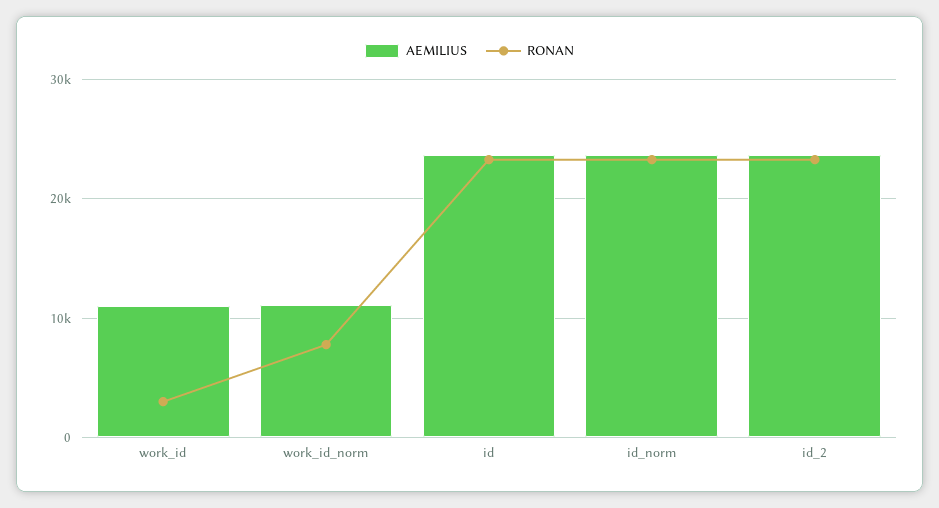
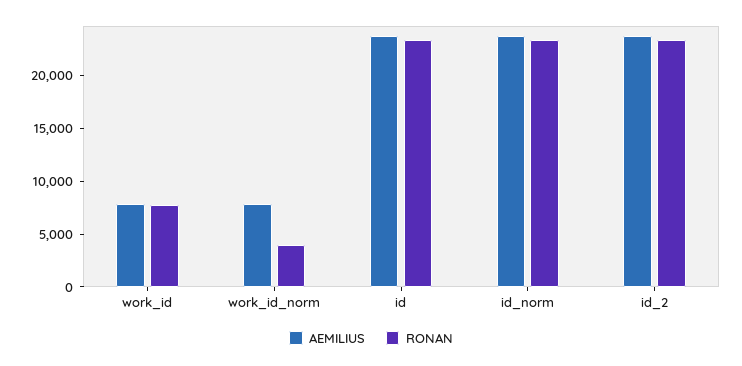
  {
    "AEMILIUS": {
-     "work_id": 11000,
+     "work_id": 8000,
-     "work_id_norm": 11000,
+     "work_id_norm": 8000,
      "id": 24000,
      "id_norm": 24000,
      "id_2": 24000
    },
    "RONAN": {
-     "work_id": 3000,
+     "work_id": 8000,
-     "work_id_norm": 8000,
+     "work_id_norm": 4000,
      "id": 23000,
      "id_norm": 23000,
      "id_2": 23000
    }
  }

